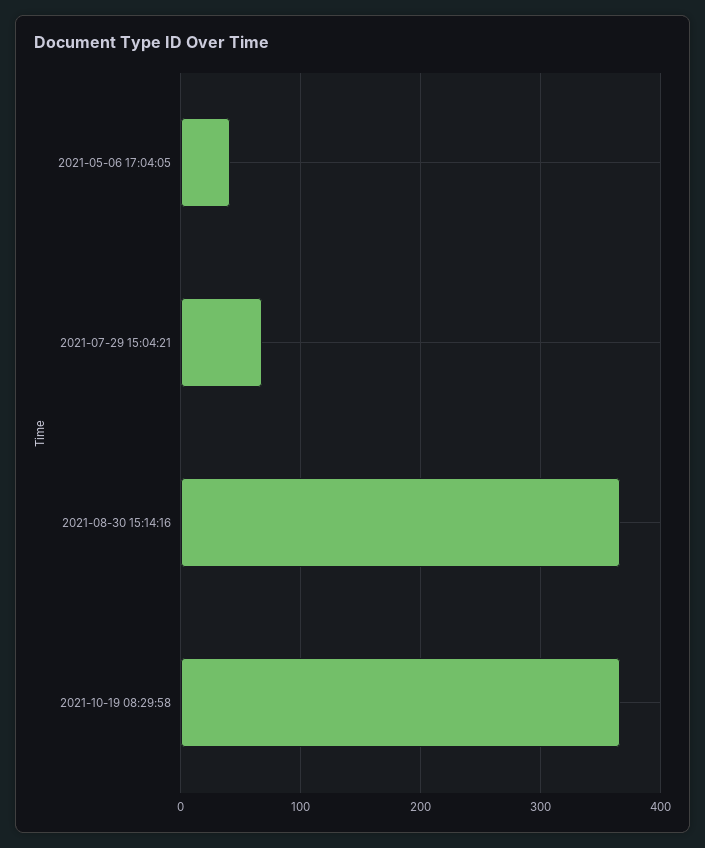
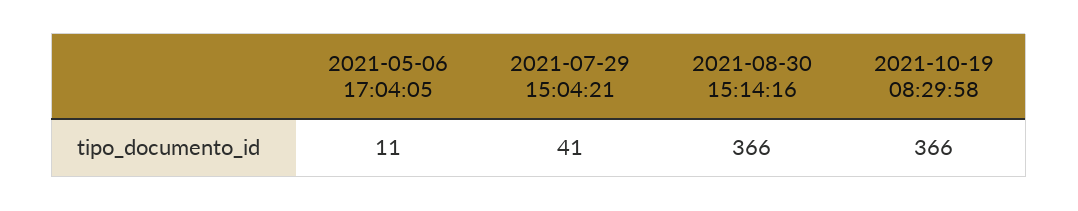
  {
-   "2021-05-06 17:04:05": 40,
+   "2021-05-06 17:04:05": 11,
-   "2021-07-29 15:04:21": 70,
+   "2021-07-29 15:04:21": 41,
    "2021-08-30 15:14:16": 366,
    "2021-10-19 08:29:58": 366
  }

